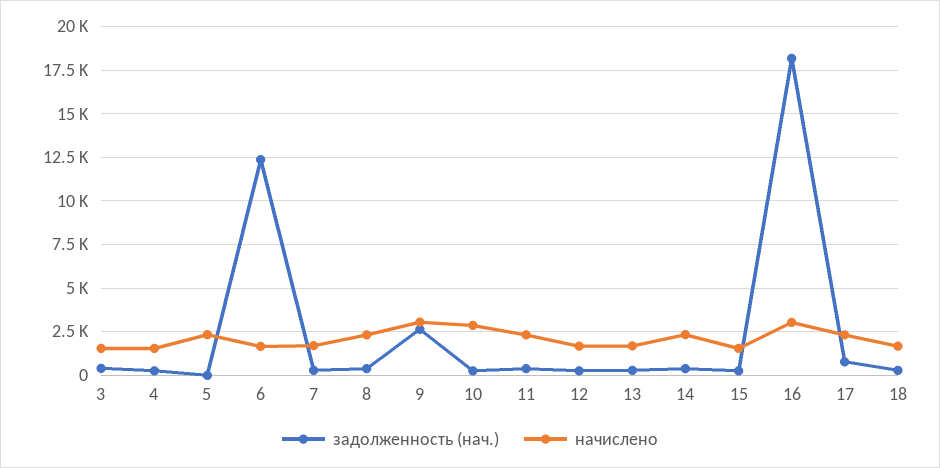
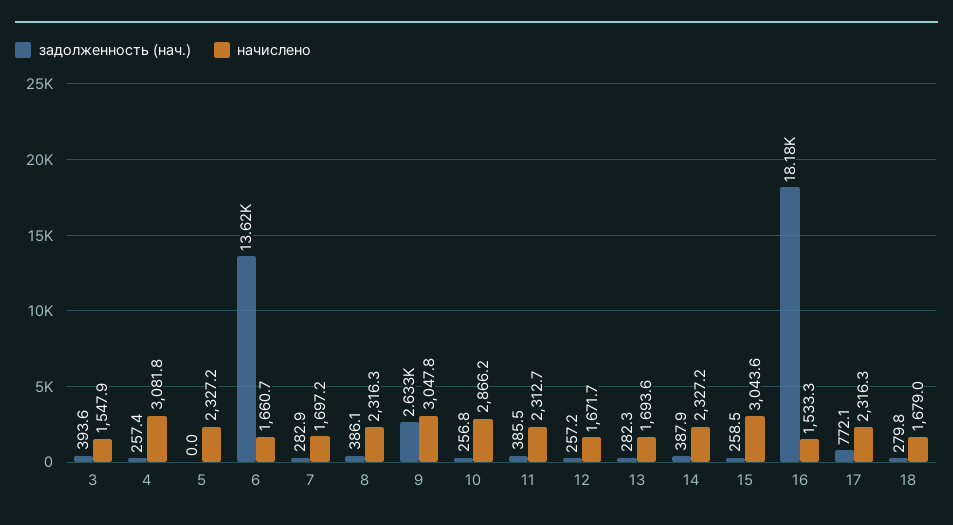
  {
    "задолженность (нач.)": {
      "3": 393.6,
      "4": 257.4,
      "5": 0,
-     "6": 12500,
+     "6": 13620,
      "7": 282.9,
      "8": 386.1,
      "9": 2633,
      "10": 256.8,
      "11": 385.5,
      "12": 257.2,
      "13": 282.3,
      "14": 387.9,
      "15": 258.5,
      "16": 18180,
      "17": 772.1,
      "18": 279.8
    },
    "начислено": {
      "3": 1547.9,
-     "4": 1500,
+     "4": 3081.8,
      "5": 2327.2,
      "6": 1660.7,
      "7": 1697.2,
      "8": 2316.3,
      "9": 3047.8,
      "10": 2866.2,
      "11": 2312.7,
      "12": 1671.7,
      "13": 1693.6,
      "14": 2327.2,
-     "15": 1500,
+     "15": 3043.6,
-     "16": 3000,
+     "16": 1533.3,
      "17": 2316.3,
      "18": 1679
    }
  }

